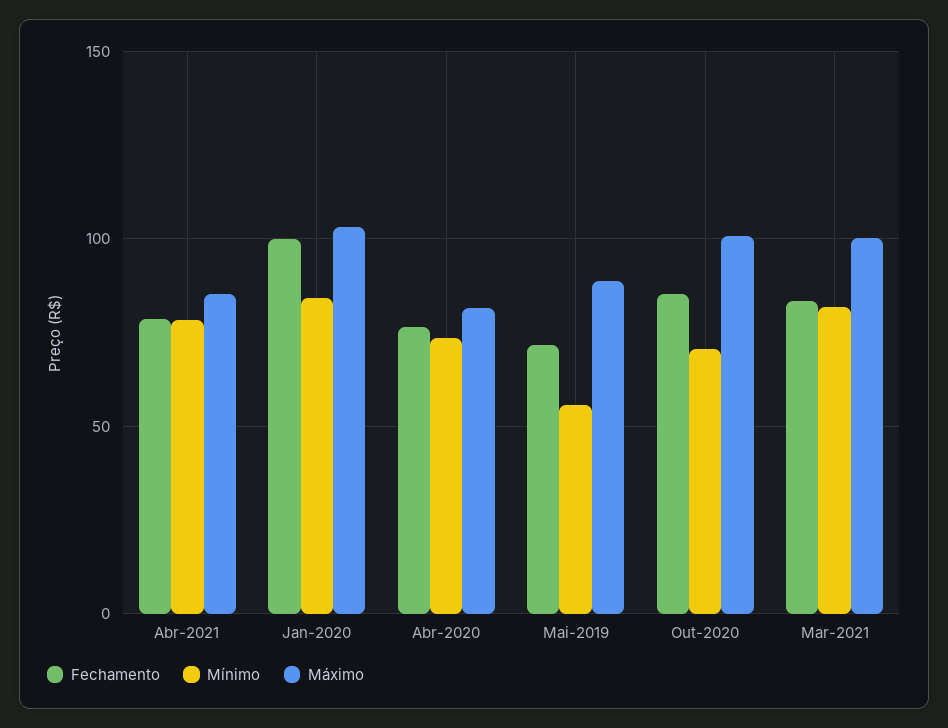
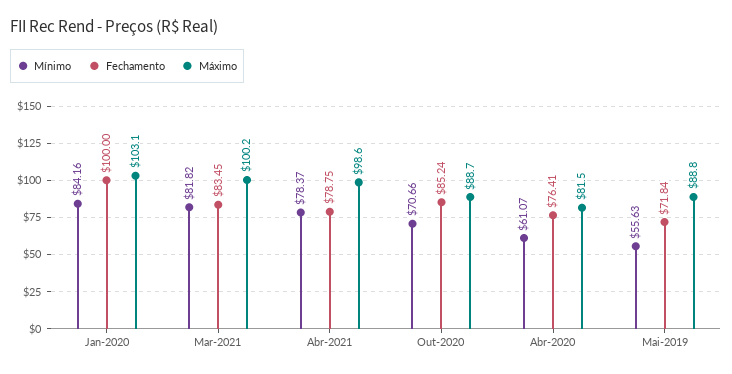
  {
    "Fechamento": {
      "Abr-2021": 78.75,
      "Jan-2020": 100,
      "Abr-2020": 76.41,
      "Mai-2019": 71.84,
      "Out-2020": 85.24,
      "Mar-2021": 83.45
    },
    "Mínimo": {
      "Abr-2021": 78.37,
      "Jan-2020": 84.16,
-     "Abr-2020": 75,
+     "Abr-2020": 61.07,
      "Mai-2019": 55.63,
      "Out-2020": 70.66,
      "Mar-2021": 81.82
    },
    "Máximo": {
-     "Abr-2021": 85,
+     "Abr-2021": 98.6,
      "Jan-2020": 103.1,
      "Abr-2020": 81.5,
      "Mai-2019": 88.8,
-     "Out-2020": 100,
+     "Out-2020": 88.7,
      "Mar-2021": 100.2
    }
  }

